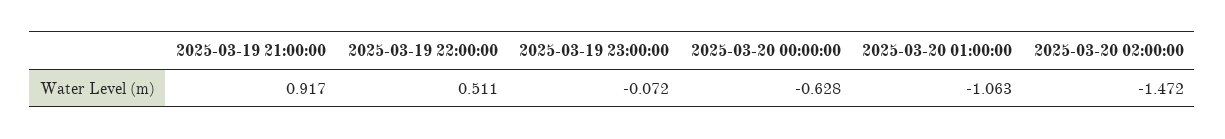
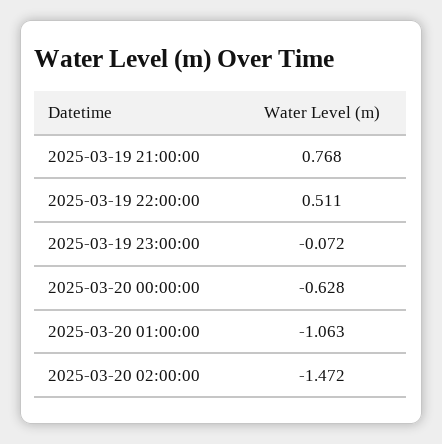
  {
-   "2025-03-19 21:00:00": 0.917,
+   "2025-03-19 21:00:00": 0.768,
    "2025-03-19 22:00:00": 0.511,
    "2025-03-19 23:00:00": -0.072,
    "2025-03-20 00:00:00": -0.628,
    "2025-03-20 01:00:00": -1.063,
    "2025-03-20 02:00:00": -1.472
  }

